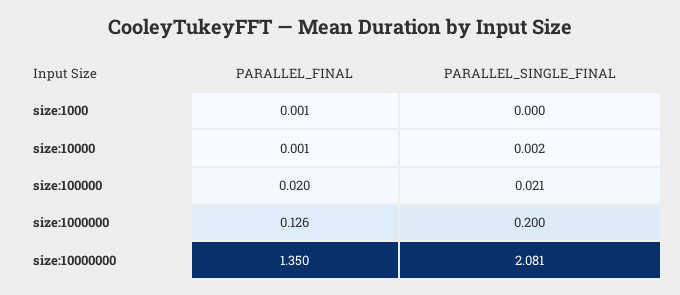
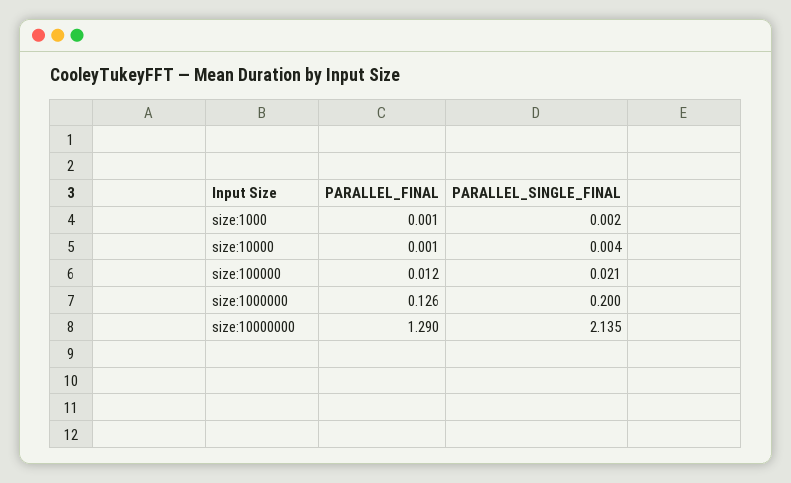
  {
    "PARALLEL_FINAL": {
      "size:1000": 0.001,
      "size:10000": 0.001,
-     "size:100000": 0.02,
+     "size:100000": 0.012,
      "size:1000000": 0.126,
-     "size:10000000": 1.35
+     "size:10000000": 1.29
    },
    "PARALLEL_SINGLE_FINAL": {
-     "size:1000": 0,
+     "size:1000": 0.002,
-     "size:10000": 0.002,
+     "size:10000": 0.004,
      "size:100000": 0.021,
      "size:1000000": 0.2,
-     "size:10000000": 2.081
+     "size:10000000": 2.135
    }
  }

